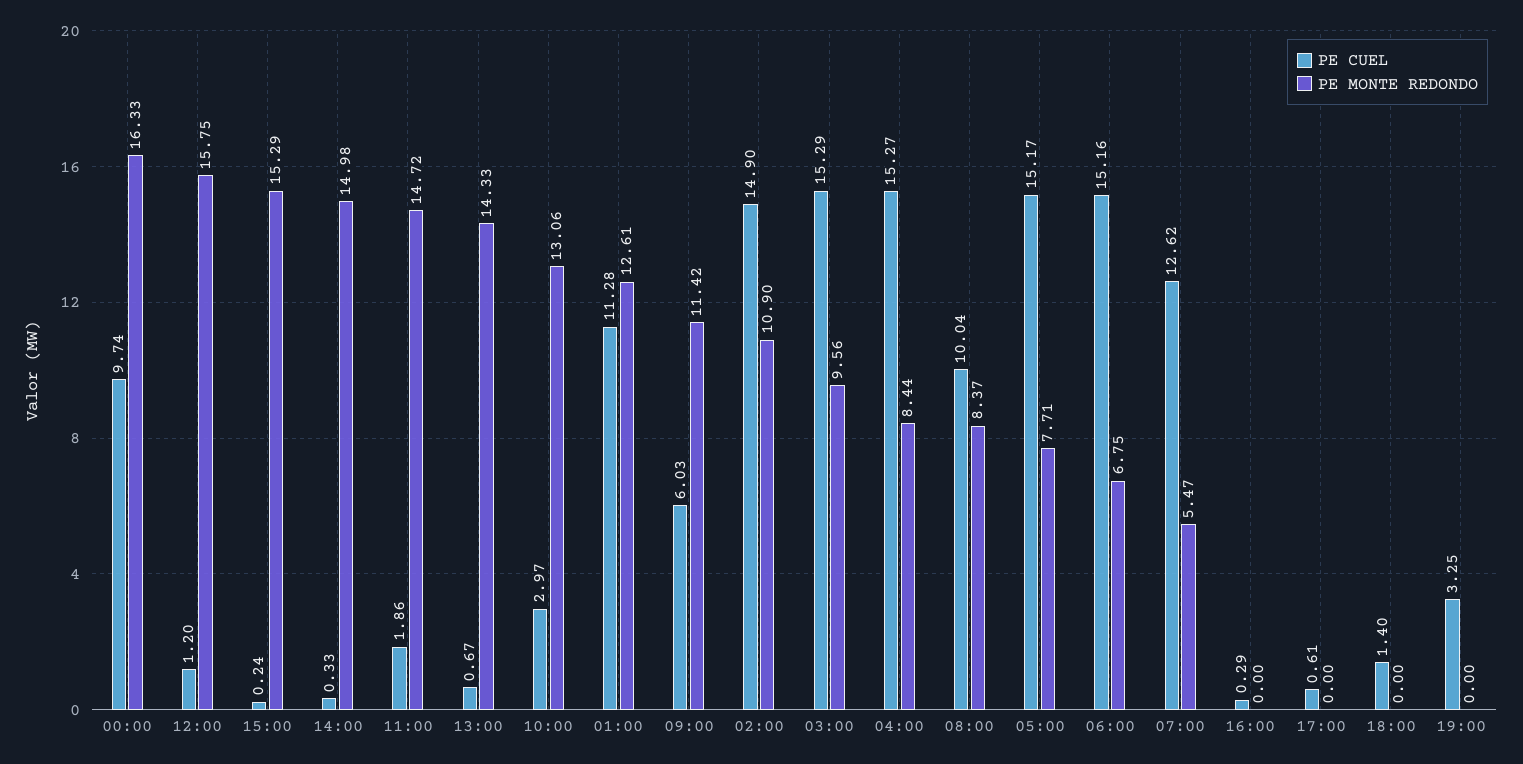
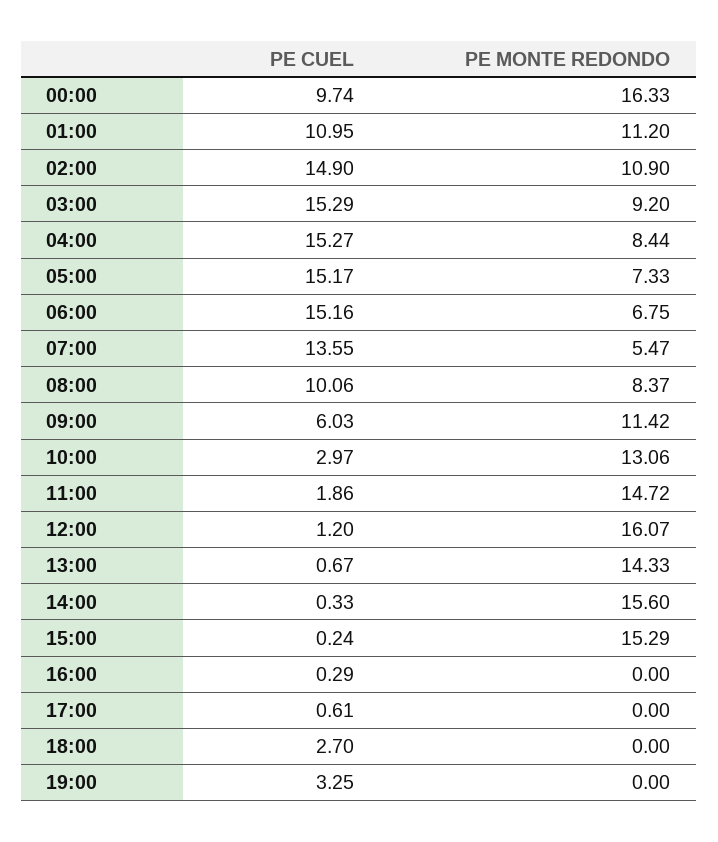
  {
    "PE CUEL": {
      "00:00": 9.74,
      "12:00": 1.2,
      "15:00": 0.24,
      "14:00": 0.33,
      "11:00": 1.86,
      "13:00": 0.67,
      "10:00": 2.97,
-     "01:00": 11.28,
+     "01:00": 10.95,
      "09:00": 6.03,
      "02:00": 14.9,
      "03:00": 15.29,
      "04:00": 15.27,
-     "08:00": 10.04,
+     "08:00": 10.06,
      "05:00": 15.17,
      "06:00": 15.16,
-     "07:00": 12.62,
+     "07:00": 13.55,
      "16:00": 0.29,
      "17:00": 0.61,
-     "18:00": 1.4,
+     "18:00": 2.7,
      "19:00": 3.25
    },
    "PE MONTE REDONDO": {
      "00:00": 16.33,
-     "12:00": 15.75,
+     "12:00": 16.07,
      "15:00": 15.29,
-     "14:00": 14.98,
+     "14:00": 15.6,
      "11:00": 14.72,
      "13:00": 14.33,
      "10:00": 13.06,
-     "01:00": 12.61,
+     "01:00": 11.2,
      "09:00": 11.42,
      "02:00": 10.9,
-     "03:00": 9.56,
+     "03:00": 9.2,
      "04:00": 8.44,
      "08:00": 8.37,
-     "05:00": 7.71,
+     "05:00": 7.33,
      "06:00": 6.75,
      "07:00": 5.47,
      "16:00": 0,
      "17:00": 0,
      "18:00": 0,
      "19:00": 0
    }
  }

